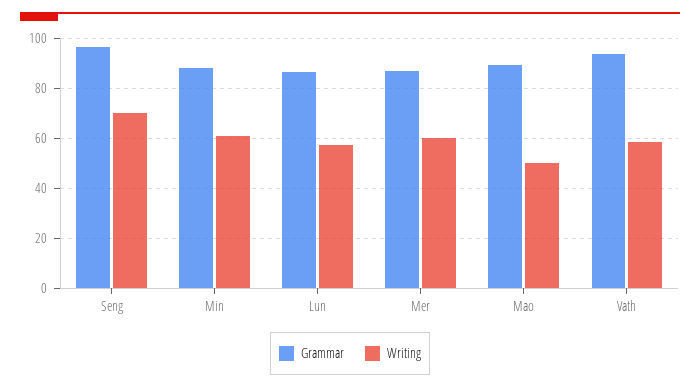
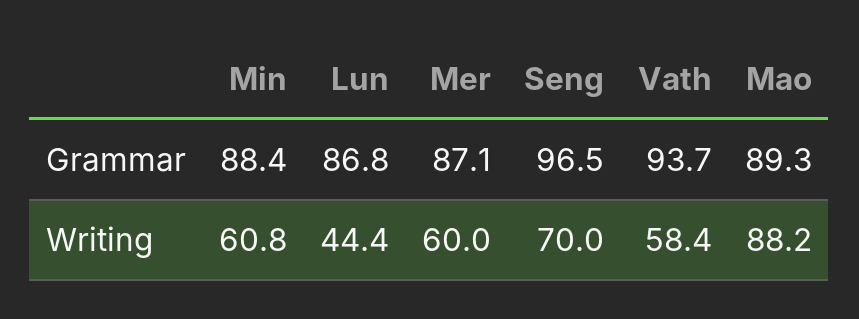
  {
    "Grammar": {
      "Seng": 96.5,
      "Min": 88.4,
      "Lun": 86.8,
      "Mer": 87.1,
      "Mao": 89.3,
      "Vath": 93.7
    },
    "Writing": {
      "Seng": 70,
      "Min": 60.8,
-     "Lun": 57.5,
+     "Lun": 44.4,
      "Mer": 60,
-     "Mao": 50,
+     "Mao": 88.2,
      "Vath": 58.4
    }
  }

